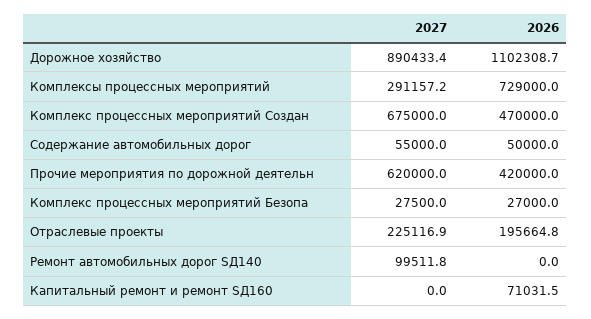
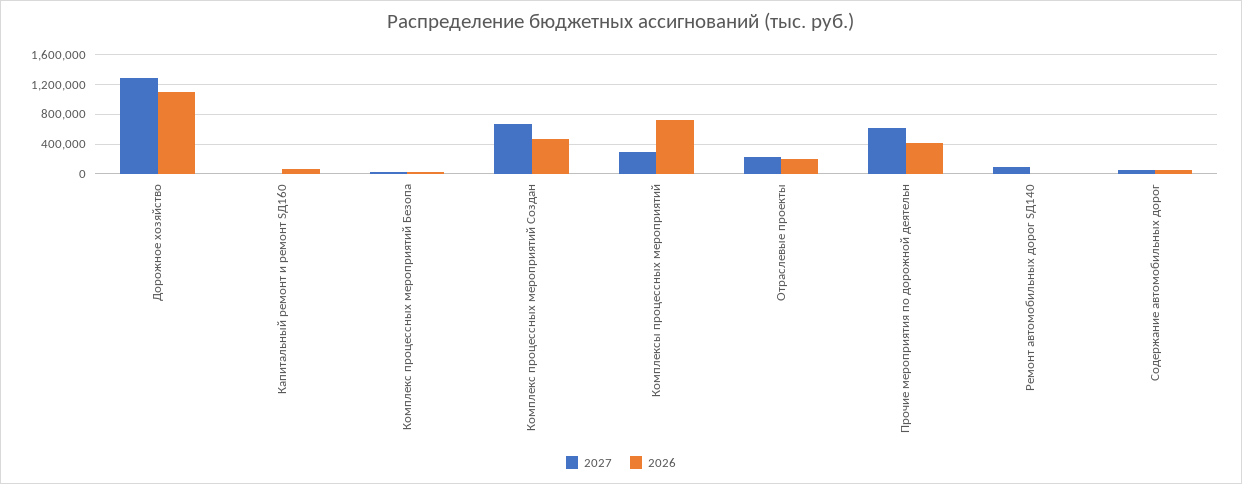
  {
    "2027": {
-     "Дорожное хозяйство": 890433.4,
+     "Дорожное хозяйство": 1300000,
      "Комплексы процессных мероприятий": 291157.2,
      "Комплекс процессных мероприятий Создан": 675000,
      "Содержание автомобильных дорог": 55000,
      "Прочие мероприятия по дорожной деятельн": 620000,
      "Комплекс процессных мероприятий Безопа": 27500,
      "Отраслевые проекты": 225116.9,
      "Ремонт автомобильных дорог SД140": 99511.8,
      "Капитальный ремонт и ремонт SД160": 0
    },
    "2026": {
      "Дорожное хозяйство": 1102308.7,
      "Комплексы процессных мероприятий": 729000,
      "Комплекс процессных мероприятий Создан": 470000,
      "Содержание автомобильных дорог": 50000,
      "Прочие мероприятия по дорожной деятельн": 420000,
      "Комплекс процессных мероприятий Безопа": 27000,
      "Отраслевые проекты": 195664.8,
      "Ремонт автомобильных дорог SД140": 0,
      "Капитальный ремонт и ремонт SД160": 71031.5
    }
  }

